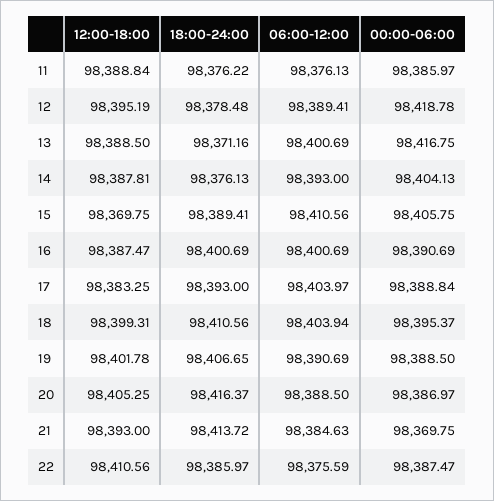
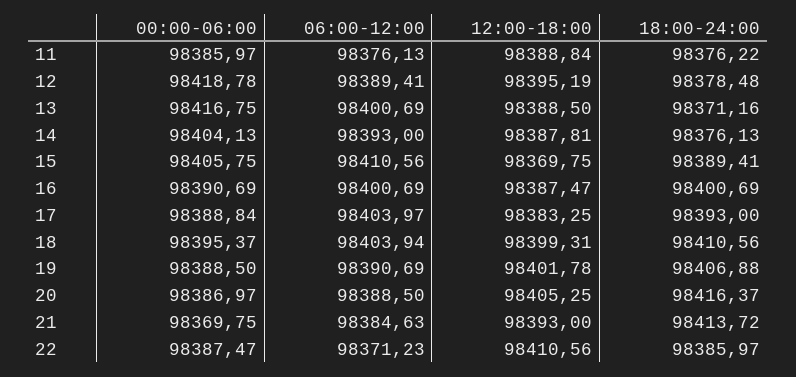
  {
    "12:00-18:00": {
      "11": 98388.84,
      "12": 98395.19,
      "13": 98388.5,
      "14": 98387.81,
      "15": 98369.75,
      "16": 98387.47,
      "17": 98383.25,
      "18": 98399.31,
      "19": 98401.78,
      "20": 98405.25,
      "21": 98393,
      "22": 98410.56
    },
    "18:00-24:00": {
      "11": 98376.22,
      "12": 98378.48,
      "13": 98371.16,
      "14": 98376.13,
      "15": 98389.41,
      "16": 98400.69,
      "17": 98393,
      "18": 98410.56,
-     "19": 98406.65,
+     "19": 98406.88,
      "20": 98416.37,
      "21": 98413.72,
      "22": 98385.97
    },
    "06:00-12:00": {
      "11": 98376.13,
      "12": 98389.41,
      "13": 98400.69,
      "14": 98393,
      "15": 98410.56,
      "16": 98400.69,
      "17": 98403.97,
      "18": 98403.94,
      "19": 98390.69,
      "20": 98388.5,
      "21": 98384.63,
-     "22": 98375.59
+     "22": 98371.23
    },
    "00:00-06:00": {
      "11": 98385.97,
      "12": 98418.78,
      "13": 98416.75,
      "14": 98404.13,
      "15": 98405.75,
      "16": 98390.69,
      "17": 98388.84,
      "18": 98395.37,
      "19": 98388.5,
      "20": 98386.97,
      "21": 98369.75,
      "22": 98387.47
    }
  }

